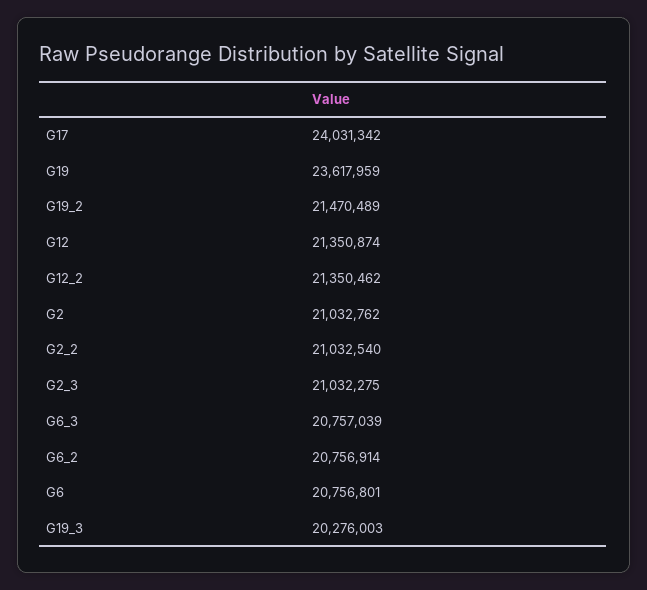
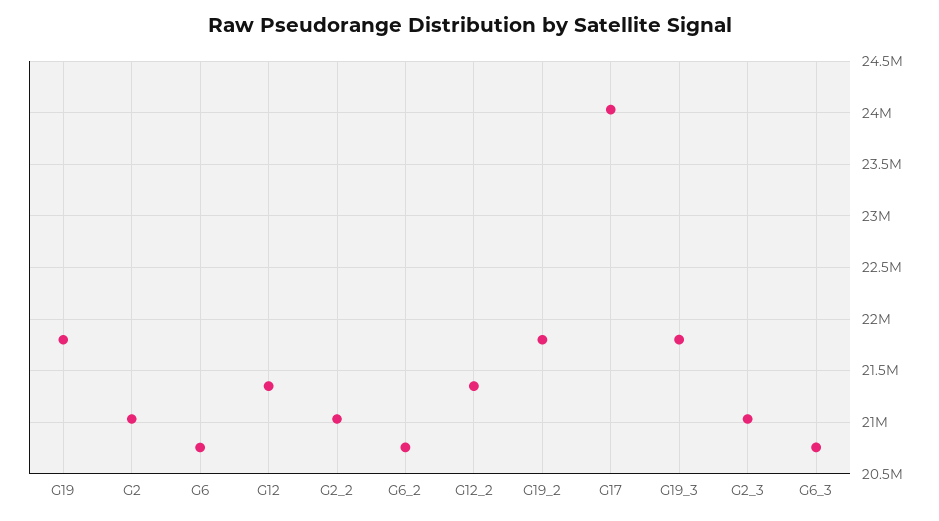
  {
    "G17": 24031342,
-   "G19": 23617959,
+   "G19": 21800000,
-   "G19_2": 21470489,
+   "G19_2": 21800000,
    "G12": 21350874,
    "G12_2": 21350462,
    "G2": 21032762,
    "G2_2": 21032540,
    "G2_3": 21032275,
    "G6_3": 20757039,
    "G6_2": 20756914,
    "G6": 20756801,
-   "G19_3": 20276003
+   "G19_3": 21800000
  }

